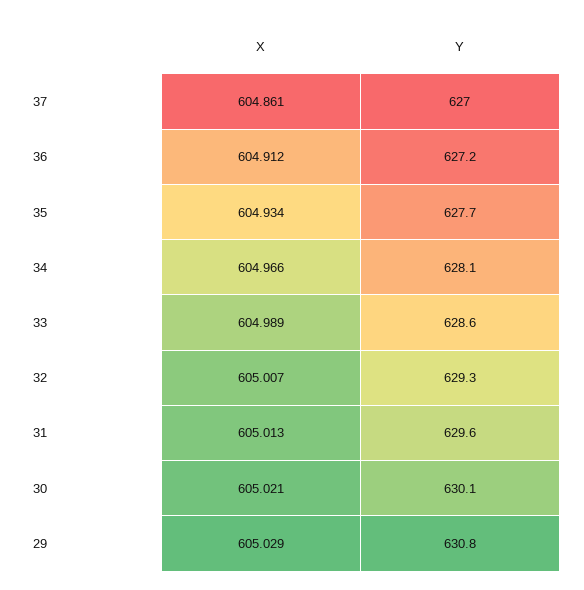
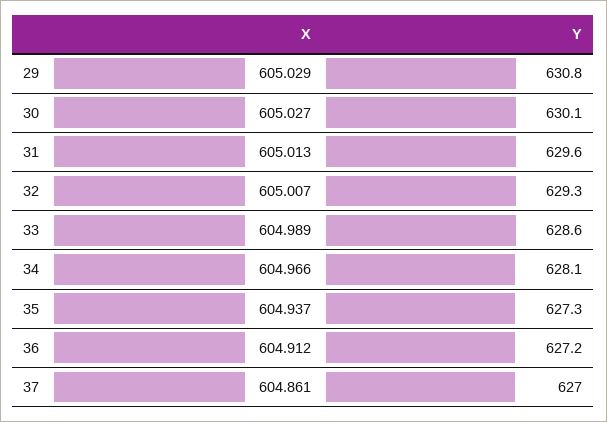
  {
    "X": {
      "37": 604.861,
      "36": 604.912,
-     "35": 604.934,
+     "35": 604.937,
      "34": 604.966,
      "33": 604.989,
      "32": 605.007,
      "31": 605.013,
-     "30": 605.021,
+     "30": 605.027,
      "29": 605.029
    },
    "Y": {
      "37": 627,
      "36": 627.2,
-     "35": 627.7,
+     "35": 627.3,
      "34": 628.1,
      "33": 628.6,
      "32": 629.3,
      "31": 629.6,
      "30": 630.1,
      "29": 630.8
    }
  }

